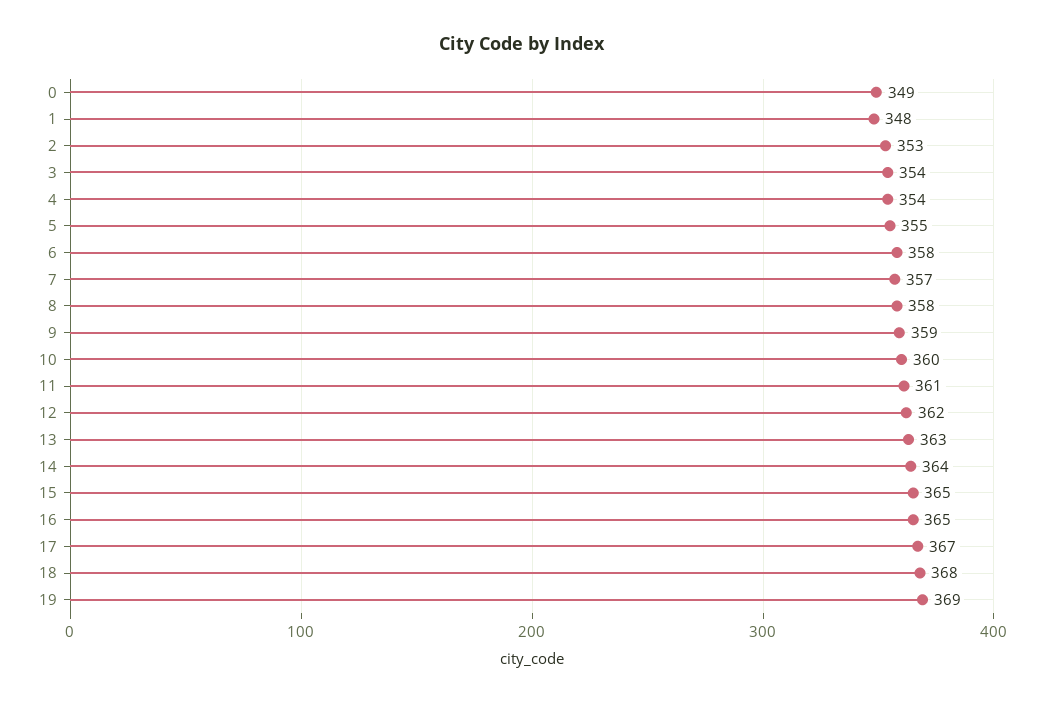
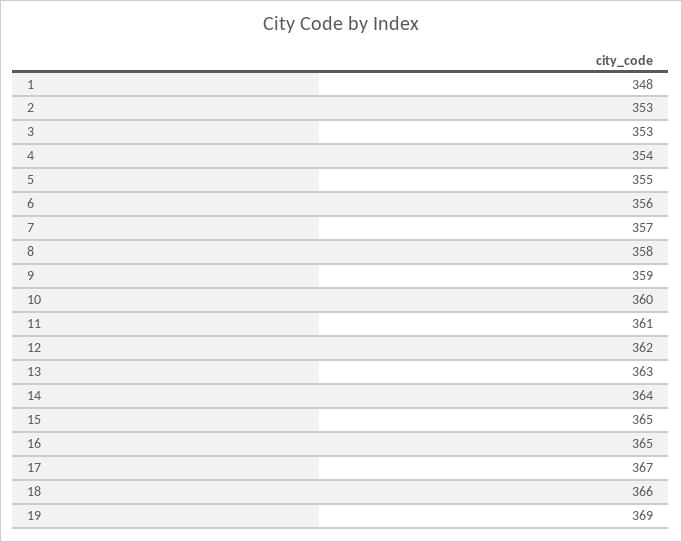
  {
-   "0": 349,
    "1": 348,
    "2": 353,
-   "3": 354,
+   "3": 353,
    "4": 354,
    "5": 355,
-   "6": 358,
+   "6": 356,
    "7": 357,
    "8": 358,
    "9": 359,
    "10": 360,
    "11": 361,
    "12": 362,
    "13": 363,
    "14": 364,
    "15": 365,
    "16": 365,
    "17": 367,
-   "18": 368,
+   "18": 366,
    "19": 369
  }

